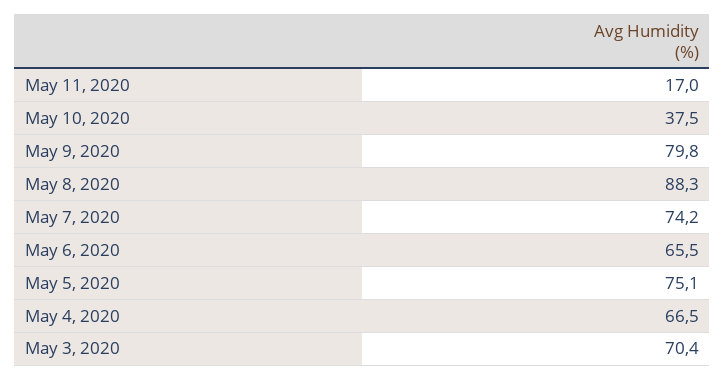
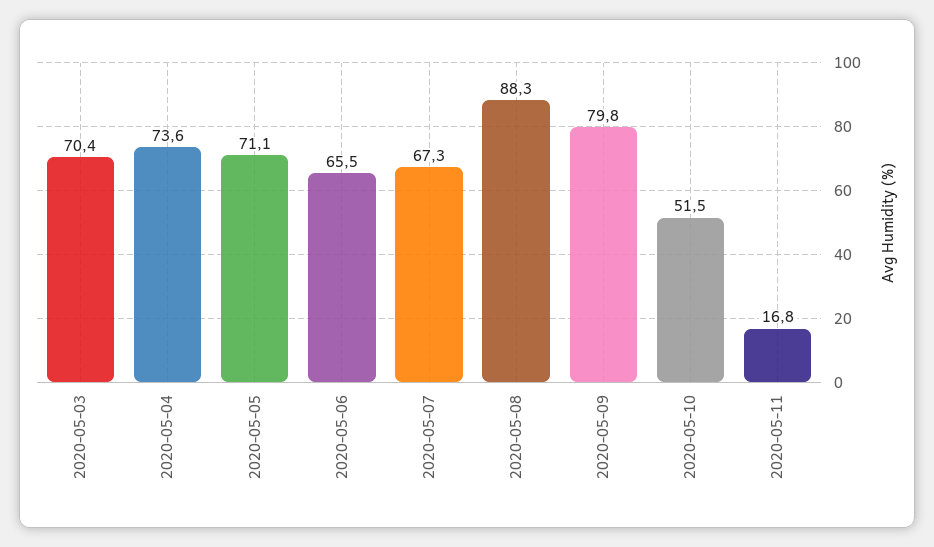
  {
-   "May 11, 2020": 17,
+   "May 11, 2020": 16.8,
-   "May 10, 2020": 37.5,
+   "May 10, 2020": 51.5,
    "May 9, 2020": 79.8,
    "May 8, 2020": 88.3,
-   "May 7, 2020": 74.2,
+   "May 7, 2020": 67.3,
    "May 6, 2020": 65.5,
-   "May 5, 2020": 75.1,
+   "May 5, 2020": 71.1,
-   "May 4, 2020": 66.5,
+   "May 4, 2020": 73.6,
    "May 3, 2020": 70.4
  }

